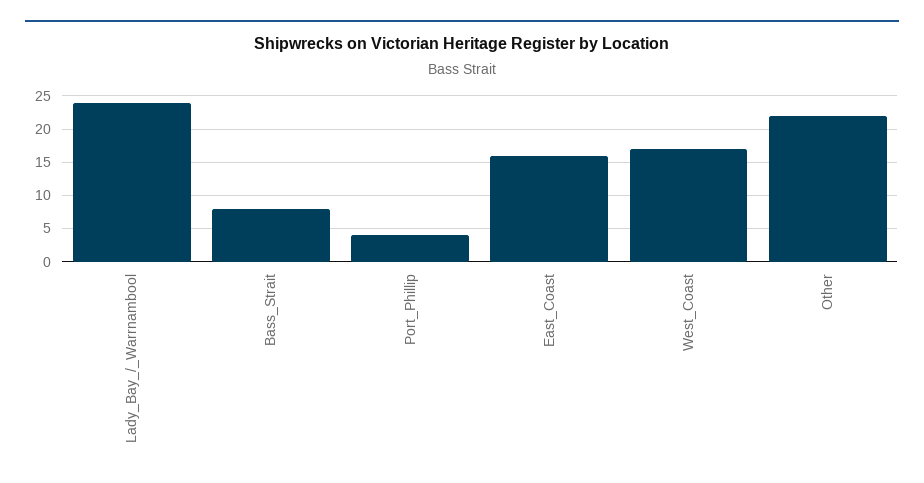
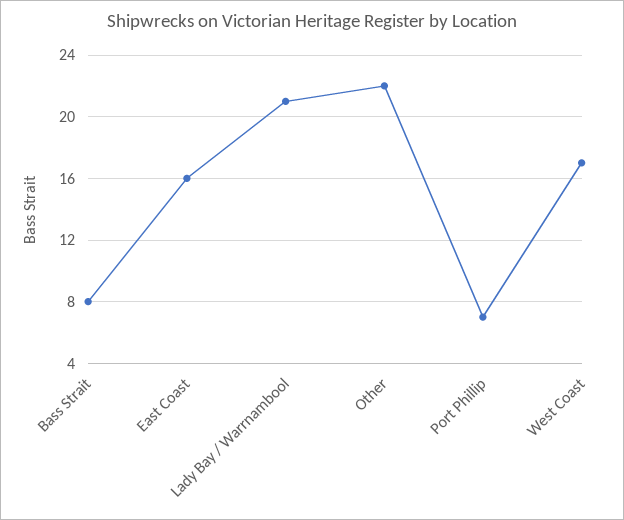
  {
-   "Lady_Bay_/_Warrnambool": 24,
+   "Lady_Bay_/_Warrnambool": 21,
    "Bass_Strait": 8,
-   "Port_Phillip": 4,
+   "Port_Phillip": 7,
    "East_Coast": 16,
    "West_Coast": 17,
    "Other": 22
  }

